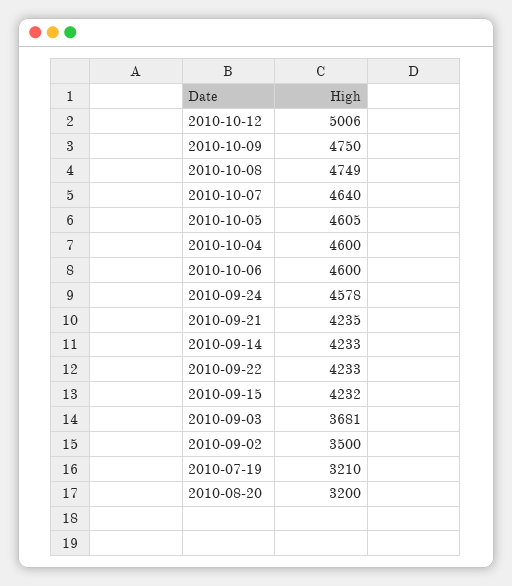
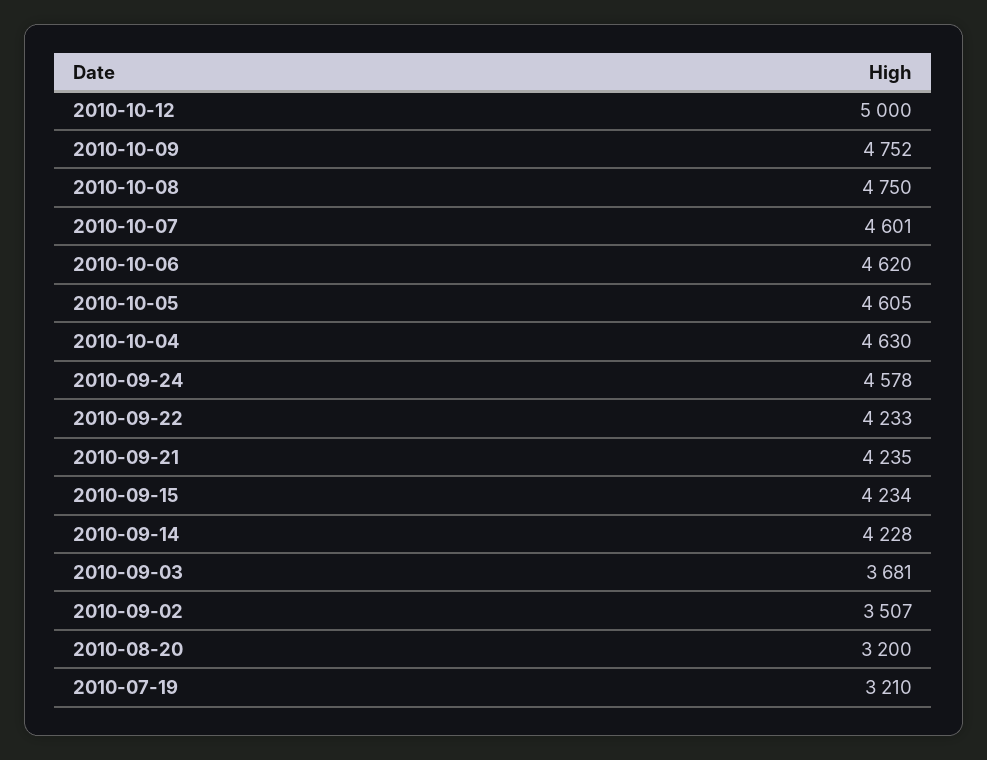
  {
-   "2010-10-12": 5006,
+   "2010-10-12": 5000,
-   "2010-10-09": 4750,
+   "2010-10-09": 4752,
-   "2010-10-08": 4749,
+   "2010-10-08": 4750,
-   "2010-10-07": 4640,
+   "2010-10-07": 4601,
    "2010-10-05": 4605,
-   "2010-10-04": 4600,
+   "2010-10-04": 4630,
-   "2010-10-06": 4600,
+   "2010-10-06": 4620,
    "2010-09-24": 4578,
    "2010-09-21": 4235,
-   "2010-09-14": 4233,
+   "2010-09-14": 4228,
    "2010-09-22": 4233,
-   "2010-09-15": 4232,
+   "2010-09-15": 4234,
    "2010-09-03": 3681,
-   "2010-09-02": 3500,
+   "2010-09-02": 3507,
    "2010-07-19": 3210,
    "2010-08-20": 3200
  }

